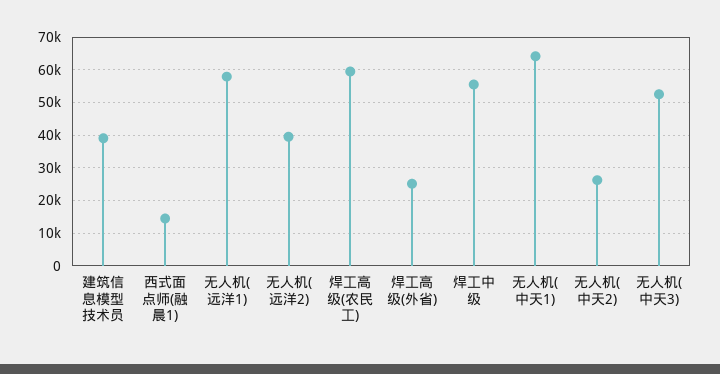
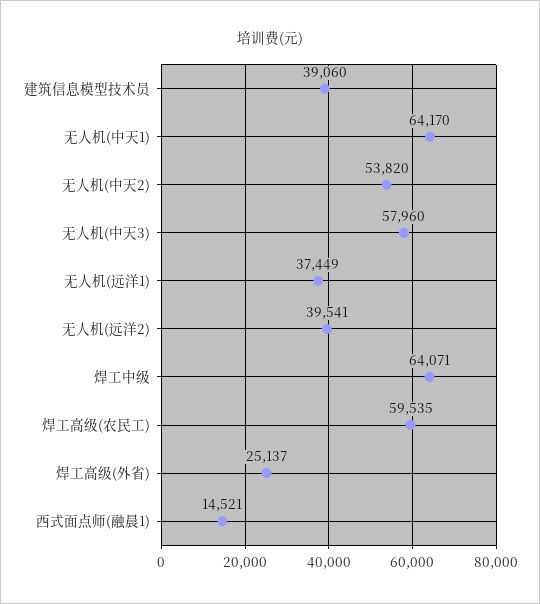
  {
    "建筑信息模型技术员": 39060,
    "西式面点师(融晨1)": 14521,
-   "无人机(远洋1)": 58000,
+   "无人机(远洋1)": 37449,
    "无人机(远洋2)": 39541,
    "焊工高级(农民工)": 59535,
    "焊工高级(外省)": 25137,
-   "焊工中级": 56000,
+   "焊工中级": 64071,
    "无人机(中天1)": 64170,
-   "无人机(中天2)": 26000,
+   "无人机(中天2)": 53820,
-   "无人机(中天3)": 52000
+   "无人机(中天3)": 57960
  }

